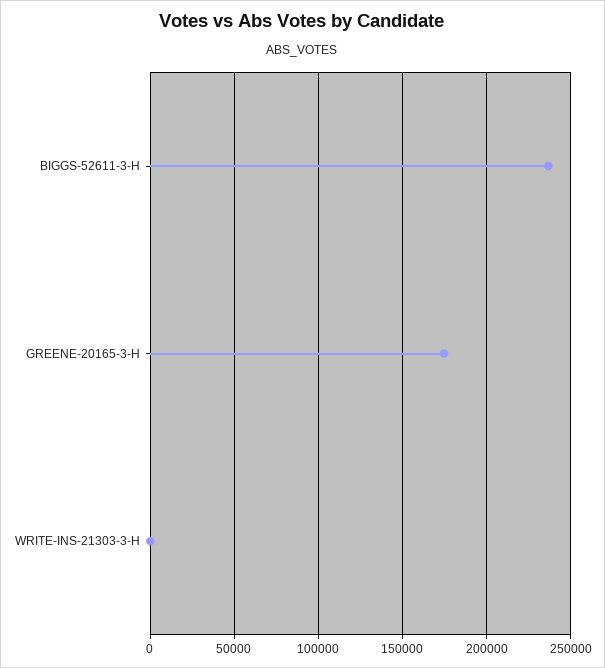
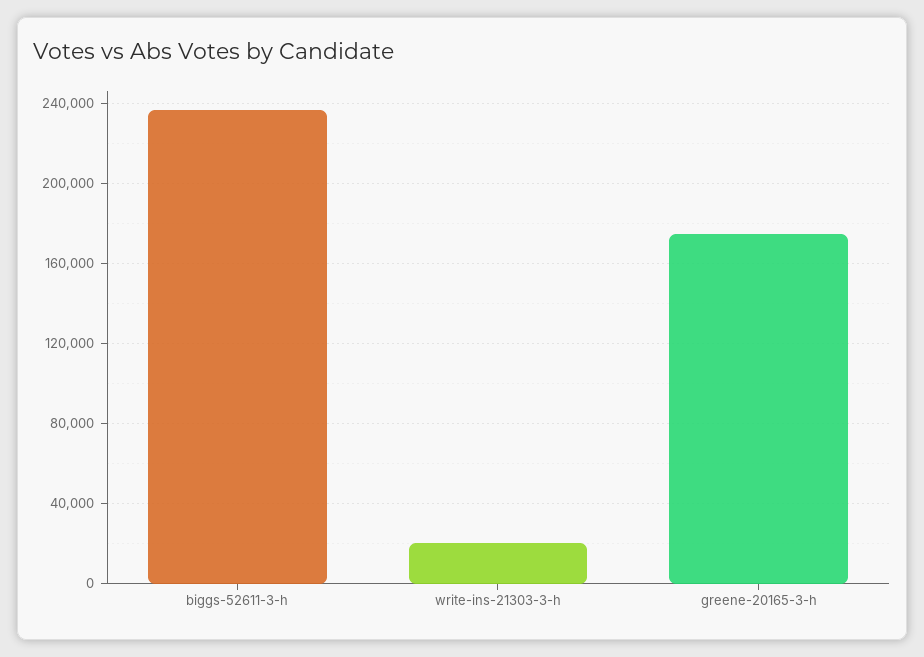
  {
    "BIGGS-52611-3-H": 235000,
    "GREENE-20165-3-H": 175000,
-   "WRITE-INS-21303-3-H": 0
+   "WRITE-INS-21303-3-H": 20000
  }

